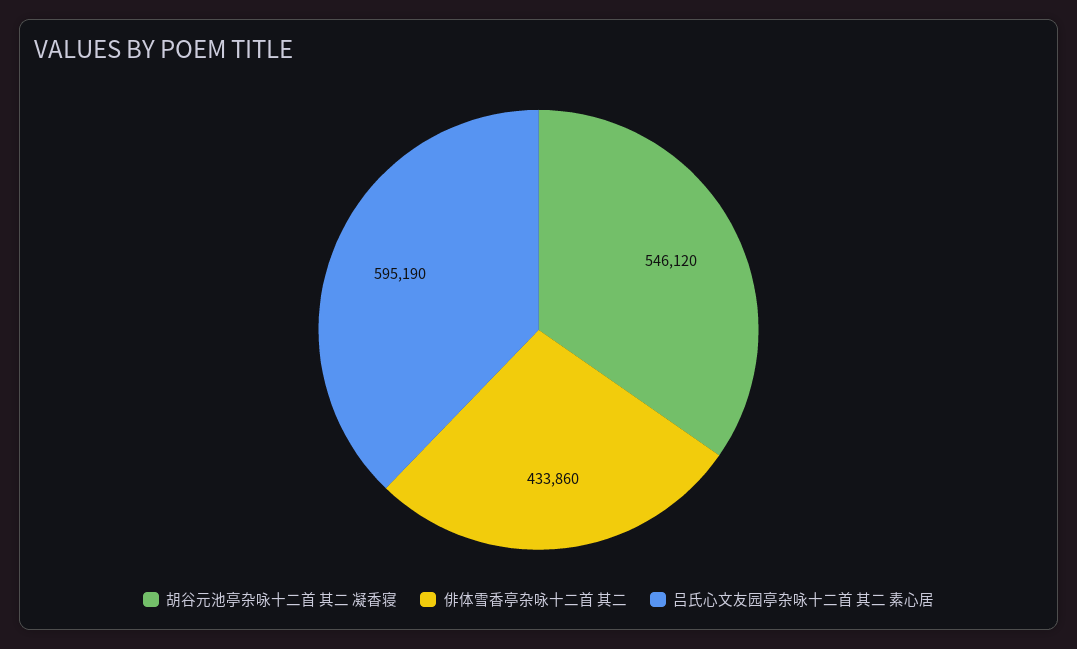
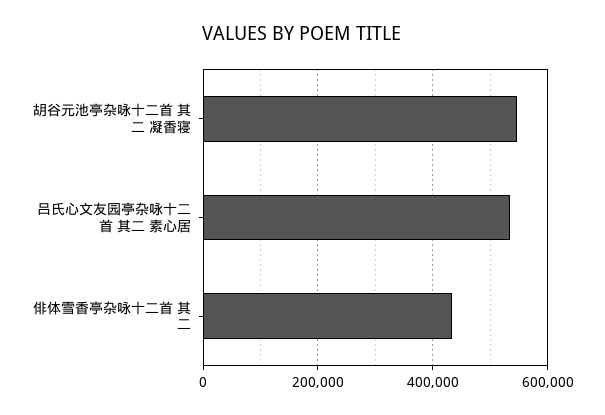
  {
    "胡谷元池亭杂咏十二首 其二 凝香寝": 546120,
    "俳体雪香亭杂咏十二首 其二": 433860,
-   "吕氏心文友园亭杂咏十二首 其二 素心居": 595190
+   "吕氏心文友园亭杂咏十二首 其二 素心居": 540000
  }

